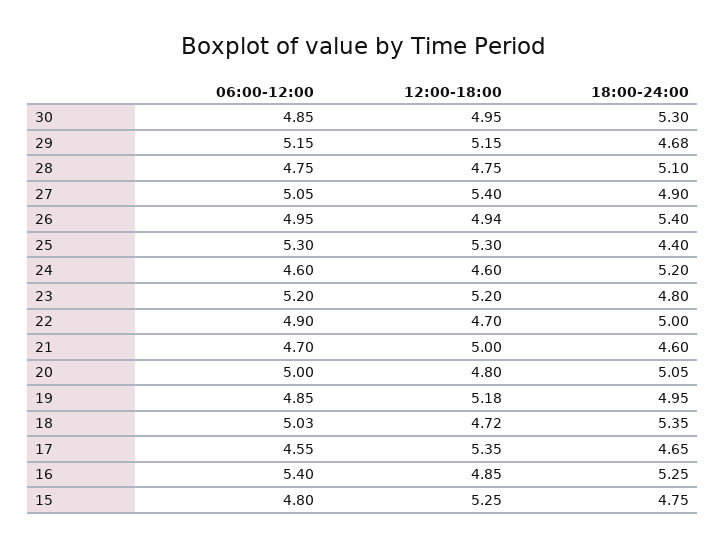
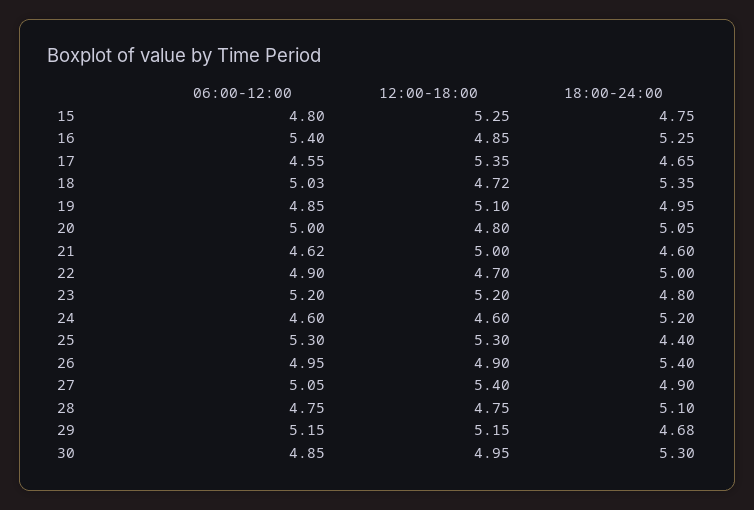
  {
    "06:00-12:00": {
      "30": 4.85,
      "29": 5.15,
      "28": 4.75,
      "27": 5.05,
      "26": 4.95,
      "25": 5.3,
      "24": 4.6,
      "23": 5.2,
      "22": 4.9,
-     "21": 4.7,
+     "21": 4.62,
      "20": 5,
      "19": 4.85,
      "18": 5.03,
      "17": 4.55,
      "16": 5.4,
      "15": 4.8
    },
    "12:00-18:00": {
      "30": 4.95,
      "29": 5.15,
      "28": 4.75,
      "27": 5.4,
-     "26": 4.94,
+     "26": 4.9,
      "25": 5.3,
      "24": 4.6,
      "23": 5.2,
      "22": 4.7,
      "21": 5,
      "20": 4.8,
-     "19": 5.18,
+     "19": 5.1,
      "18": 4.72,
      "17": 5.35,
      "16": 4.85,
      "15": 5.25
    },
    "18:00-24:00": {
      "30": 5.3,
      "29": 4.68,
      "28": 5.1,
      "27": 4.9,
      "26": 5.4,
      "25": 4.4,
      "24": 5.2,
      "23": 4.8,
      "22": 5,
      "21": 4.6,
      "20": 5.05,
      "19": 4.95,
      "18": 5.35,
      "17": 4.65,
      "16": 5.25,
      "15": 4.75
    }
  }

